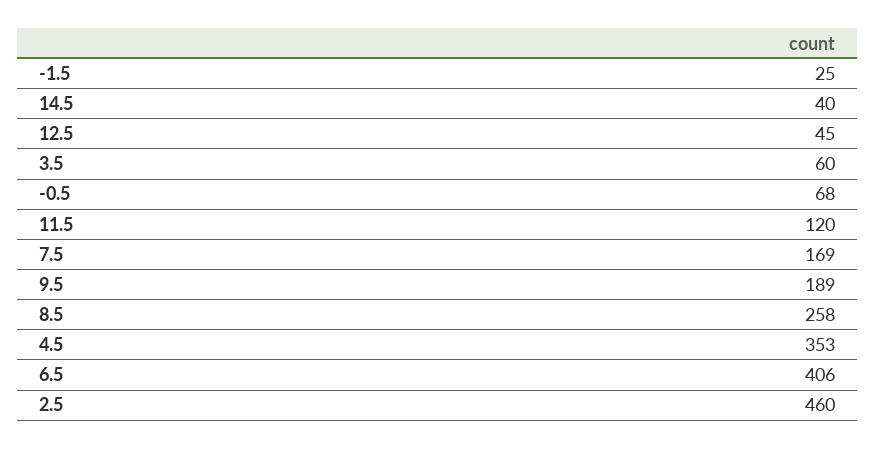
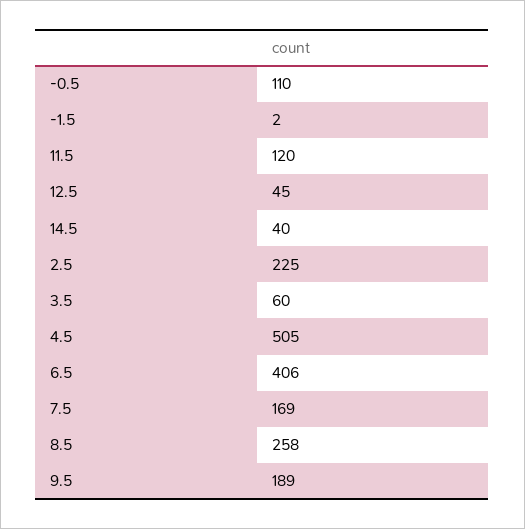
  {
-   "-1.5": 25,
+   "-1.5": 2,
    "14.5": 40,
    "12.5": 45,
    "3.5": 60,
-   "-0.5": 68,
+   "-0.5": 110,
    "11.5": 120,
    "7.5": 169,
    "9.5": 189,
    "8.5": 258,
-   "4.5": 353,
+   "4.5": 505,
    "6.5": 406,
-   "2.5": 460
+   "2.5": 225
  }

